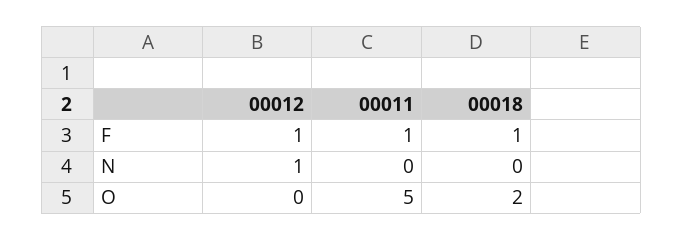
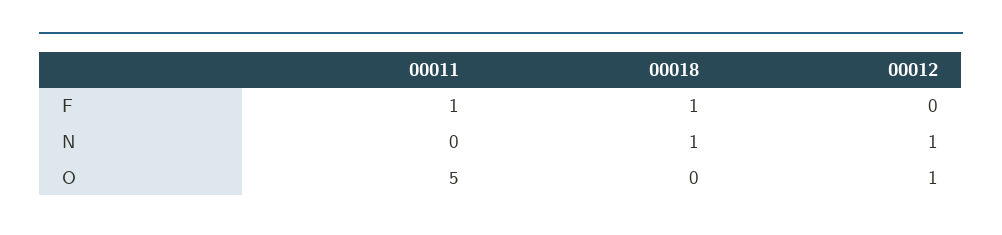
  {
    "00012": {
-     "F": 1,
+     "F": 0,
      "N": 1,
-     "O": 0
+     "O": 1
    },
    "00011": {
      "F": 1,
      "N": 0,
      "O": 5
    },
    "00018": {
      "F": 1,
-     "N": 0,
+     "N": 1,
-     "O": 2
+     "O": 0
    }
  }

